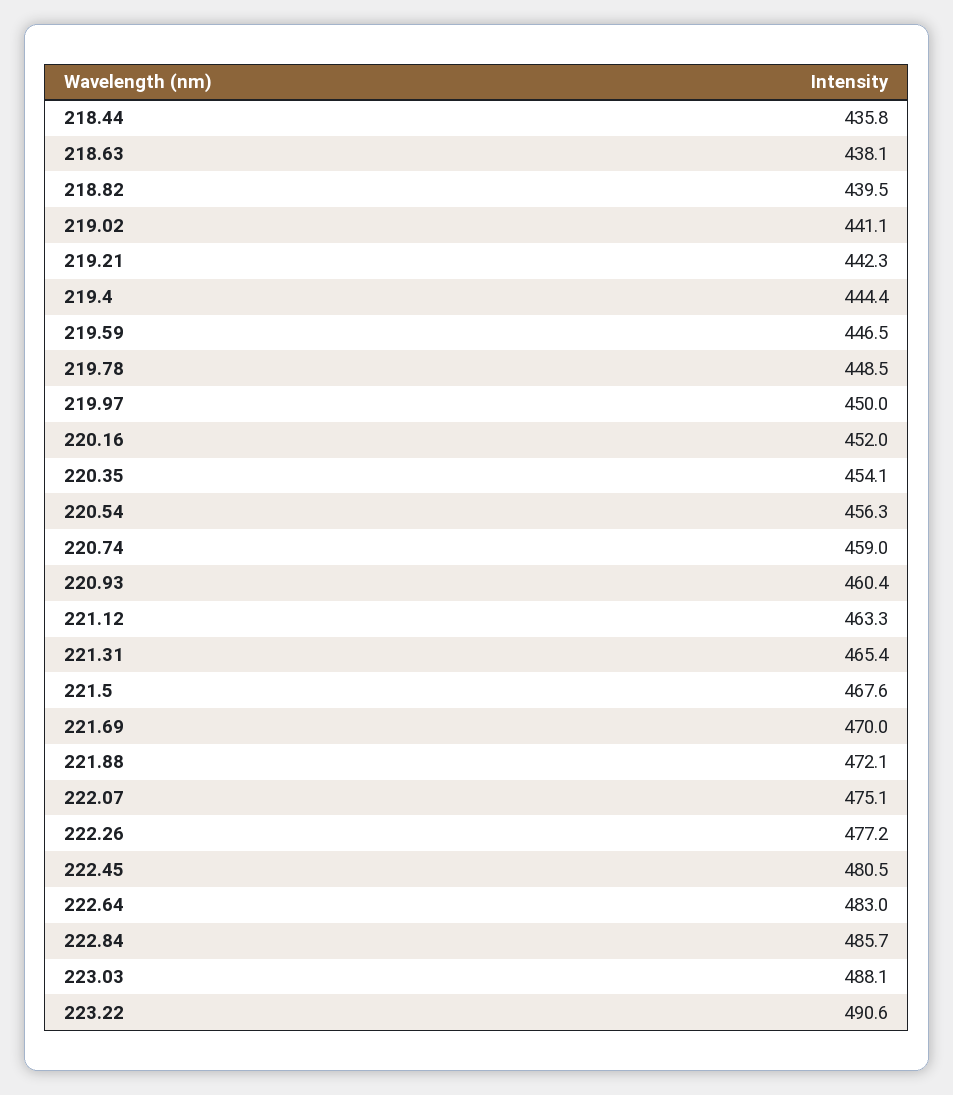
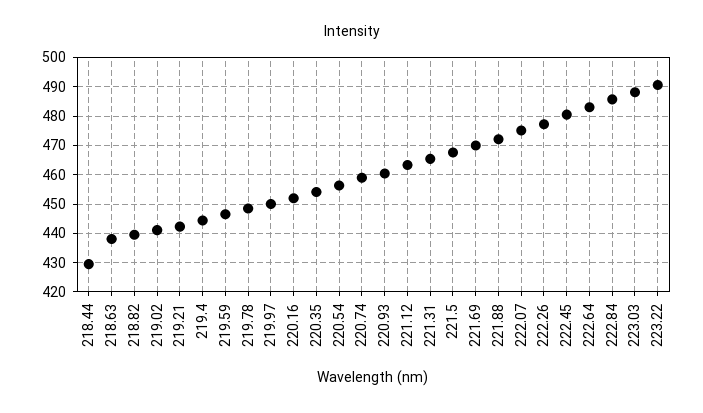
  {
-   "218.44": 435.8,
+   "218.44": 430,
    "218.63": 438.1,
    "218.82": 439.5,
    "219.02": 441.1,
    "219.21": 442.3,
    "219.4": 444.4,
    "219.59": 446.5,
    "219.78": 448.5,
    "219.97": 450,
    "220.16": 452,
    "220.35": 454.1,
    "220.54": 456.3,
    "220.74": 459,
    "220.93": 460.4,
    "221.12": 463.3,
    "221.31": 465.4,
    "221.5": 467.6,
    "221.69": 470,
    "221.88": 472.1,
    "222.07": 475.1,
    "222.26": 477.2,
    "222.45": 480.5,
    "222.64": 483,
    "222.84": 485.7,
    "223.03": 488.1,
    "223.22": 490.6
  }

